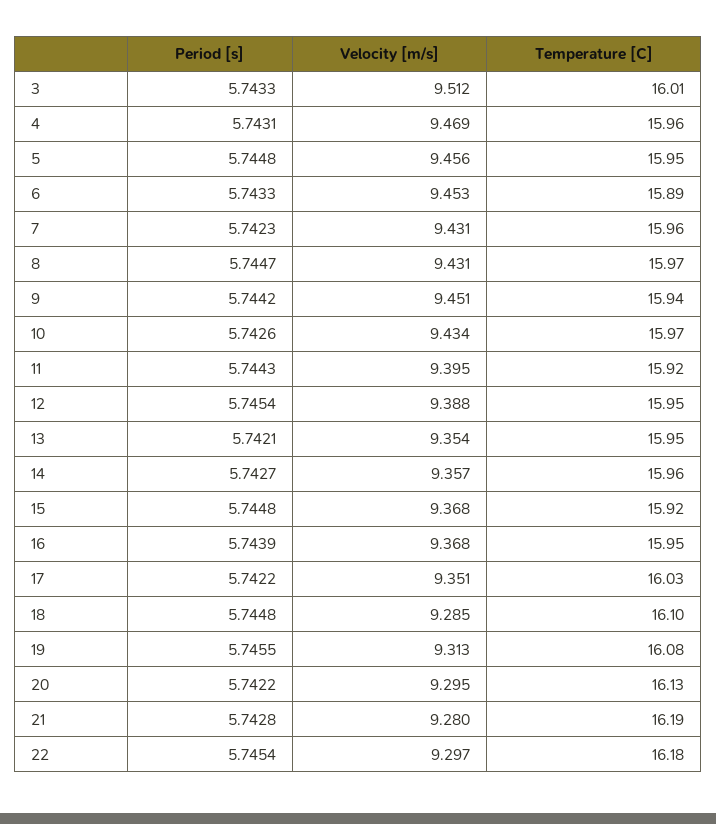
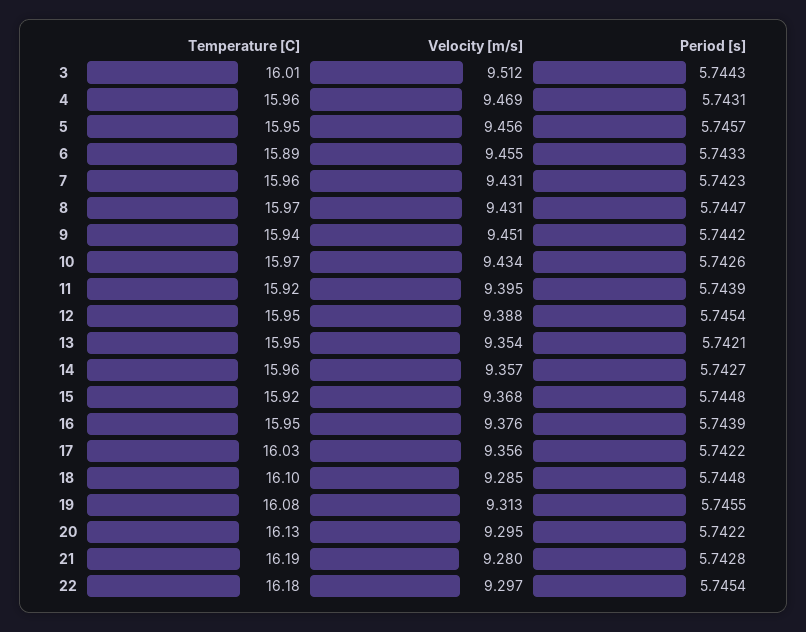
  {
    "Period [s]": {
-     "3": 5.7433,
+     "3": 5.7443,
      "4": 5.7431,
-     "5": 5.7448,
+     "5": 5.7457,
      "6": 5.7433,
      "7": 5.7423,
      "8": 5.7447,
      "9": 5.7442,
      "10": 5.7426,
-     "11": 5.7443,
+     "11": 5.7439,
      "12": 5.7454,
      "13": 5.7421,
      "14": 5.7427,
      "15": 5.7448,
      "16": 5.7439,
      "17": 5.7422,
      "18": 5.7448,
      "19": 5.7455,
      "20": 5.7422,
      "21": 5.7428,
      "22": 5.7454
    },
    "Velocity [m/s]": {
      "3": 9.512,
      "4": 9.469,
      "5": 9.456,
-     "6": 9.453,
+     "6": 9.455,
      "7": 9.431,
      "8": 9.431,
      "9": 9.451,
      "10": 9.434,
      "11": 9.395,
      "12": 9.388,
      "13": 9.354,
      "14": 9.357,
      "15": 9.368,
-     "16": 9.368,
+     "16": 9.376,
-     "17": 9.351,
+     "17": 9.356,
      "18": 9.285,
      "19": 9.313,
      "20": 9.295,
      "21": 9.28,
      "22": 9.297
    },
    "Temperature [C]": {
      "3": 16.01,
      "4": 15.96,
      "5": 15.95,
      "6": 15.89,
      "7": 15.96,
      "8": 15.97,
      "9": 15.94,
      "10": 15.97,
      "11": 15.92,
      "12": 15.95,
      "13": 15.95,
      "14": 15.96,
      "15": 15.92,
      "16": 15.95,
      "17": 16.03,
      "18": 16.1,
      "19": 16.08,
      "20": 16.13,
      "21": 16.19,
      "22": 16.18
    }
  }

